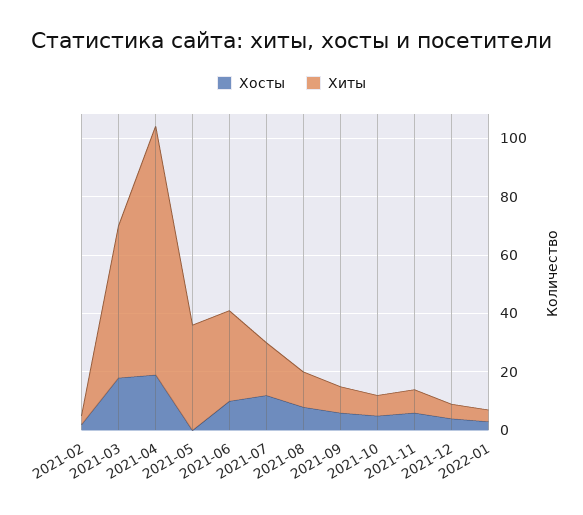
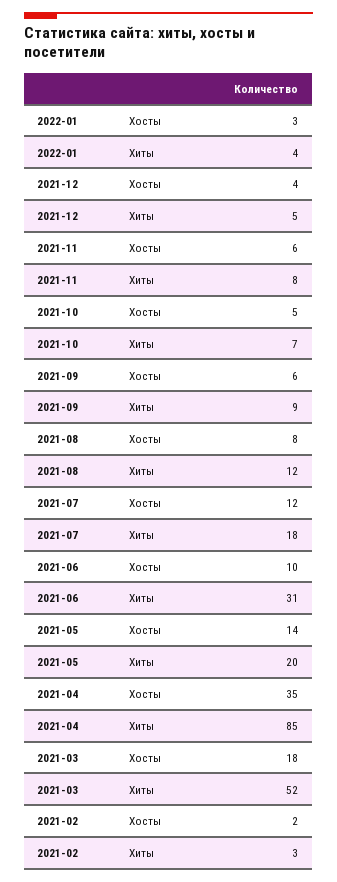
  {
    "Хосты": {
      "2021-02": 2,
      "2021-03": 18,
-     "2021-04": 20,
+     "2021-04": 35,
-     "2021-05": 0,
+     "2021-05": 14,
      "2021-06": 10,
      "2021-07": 12,
      "2021-08": 8,
      "2021-09": 6,
      "2021-10": 5,
      "2021-11": 6,
      "2021-12": 4,
      "2022-01": 3
    },
    "Хиты": {
      "2021-02": 3,
      "2021-03": 52,
      "2021-04": 85,
-     "2021-05": 35,
+     "2021-05": 20,
      "2021-06": 31,
      "2021-07": 18,
      "2021-08": 12,
      "2021-09": 9,
      "2021-10": 7,
      "2021-11": 8,
      "2021-12": 5,
      "2022-01": 4
    }
  }

